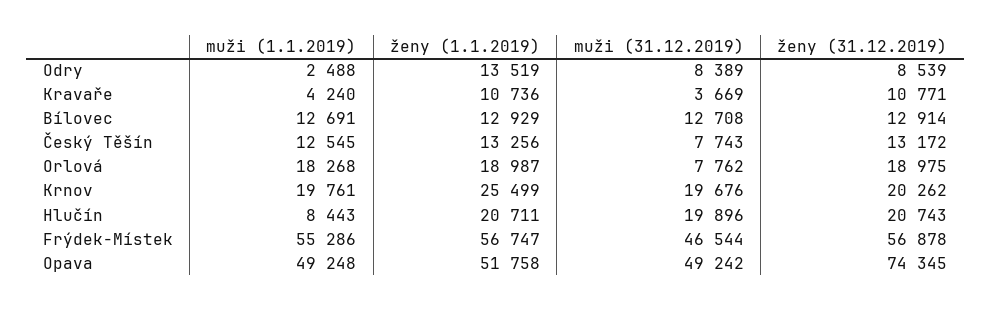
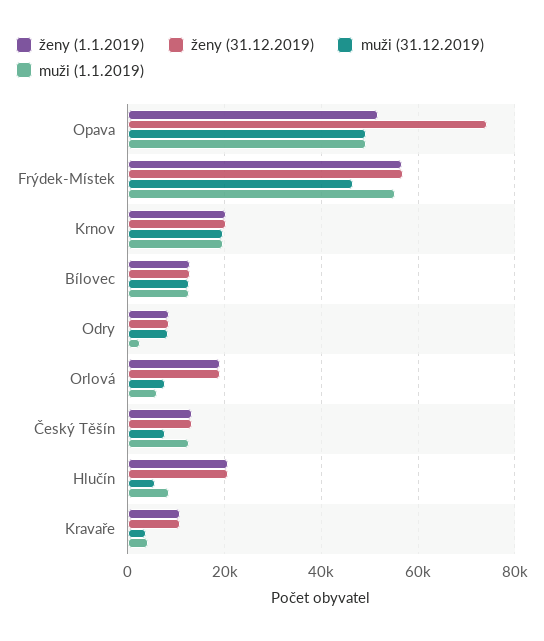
  {
    "muži (1.1.2019)": {
      "Odry": 2488,
      "Kravaře": 4240,
      "Bílovec": 12691,
      "Český Těšín": 12545,
-     "Orlová": 18268,
+     "Orlová": 6000,
      "Krnov": 19761,
      "Hlučín": 8443,
      "Frýdek-Místek": 55286,
      "Opava": 49248
    },
    "ženy (1.1.2019)": {
-     "Odry": 13519,
+     "Odry": 8000,
      "Kravaře": 10736,
      "Bílovec": 12929,
      "Český Těšín": 13256,
      "Orlová": 18987,
-     "Krnov": 25499,
+     "Krnov": 20000,
      "Hlučín": 20711,
      "Frýdek-Místek": 56747,
      "Opava": 51758
    },
    "muži (31.12.2019)": {
      "Odry": 8389,
      "Kravaře": 3669,
      "Bílovec": 12708,
      "Český Těšín": 7743,
      "Orlová": 7762,
      "Krnov": 19676,
-     "Hlučín": 19896,
+     "Hlučín": 6000,
      "Frýdek-Místek": 46544,
      "Opava": 49242
    },
    "ženy (31.12.2019)": {
      "Odry": 8539,
      "Kravaře": 10771,
      "Bílovec": 12914,
      "Český Těšín": 13172,
      "Orlová": 18975,
      "Krnov": 20262,
      "Hlučín": 20743,
      "Frýdek-Místek": 56878,
      "Opava": 74345
    }
  }

